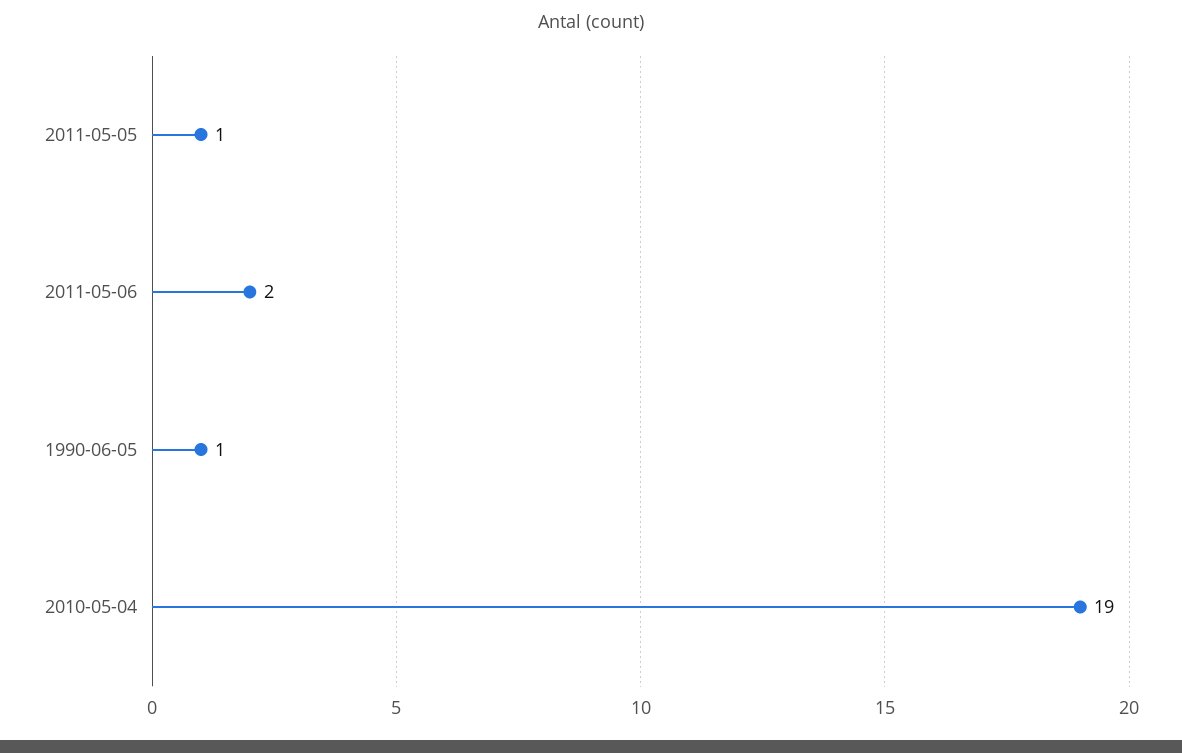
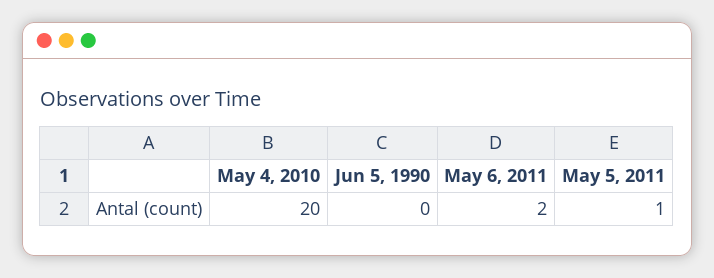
  {
    "2011-05-05": 1,
    "2011-05-06": 2,
-   "1990-06-05": 1,
+   "1990-06-05": 0,
-   "2010-05-04": 19
+   "2010-05-04": 20
  }

